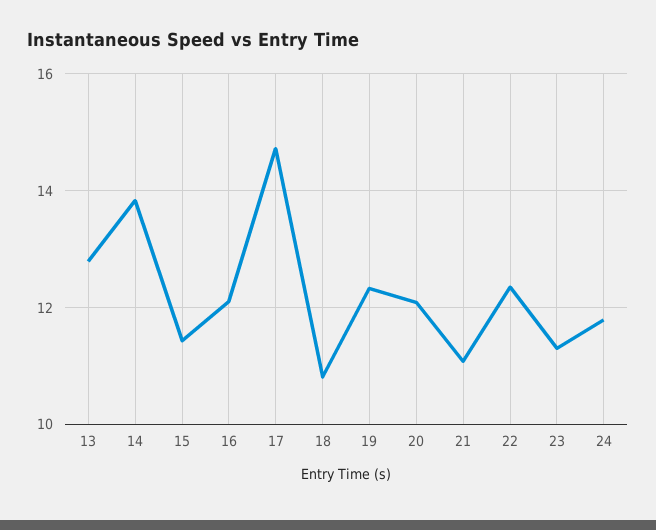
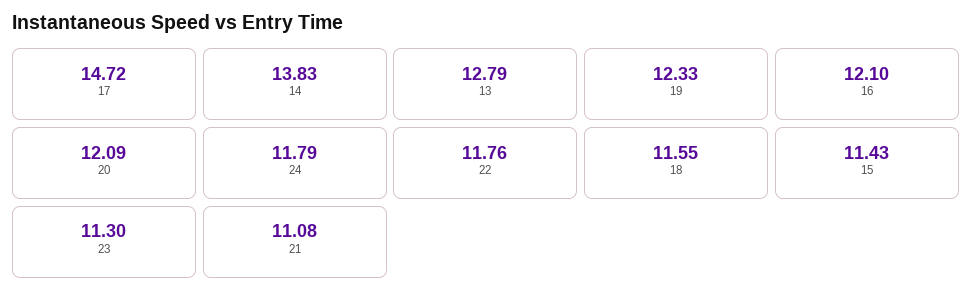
  {
    "13": 12.79,
    "14": 13.83,
    "15": 11.43,
    "16": 12.1,
    "17": 14.72,
-   "18": 10.8,
+   "18": 11.55,
    "19": 12.33,
    "20": 12.09,
    "21": 11.08,
-   "22": 12.4,
+   "22": 11.76,
    "23": 11.3,
    "24": 11.79
  }

